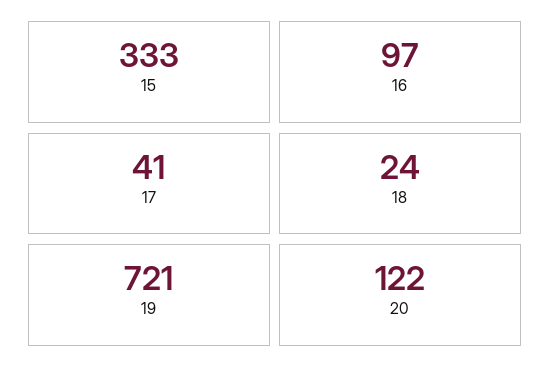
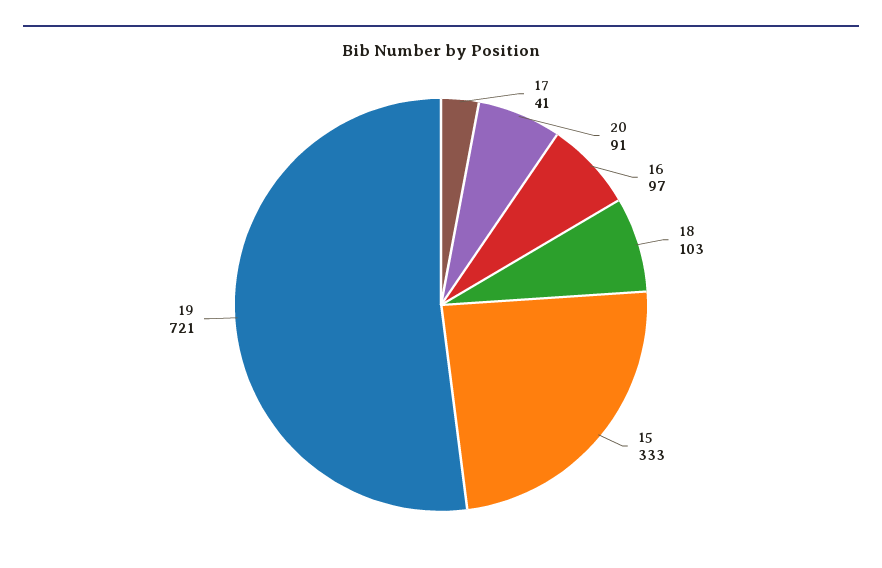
  {
    "15": 333,
    "16": 97,
    "17": 41,
-   "18": 24,
+   "18": 103,
    "19": 721,
-   "20": 122
+   "20": 91
  }

